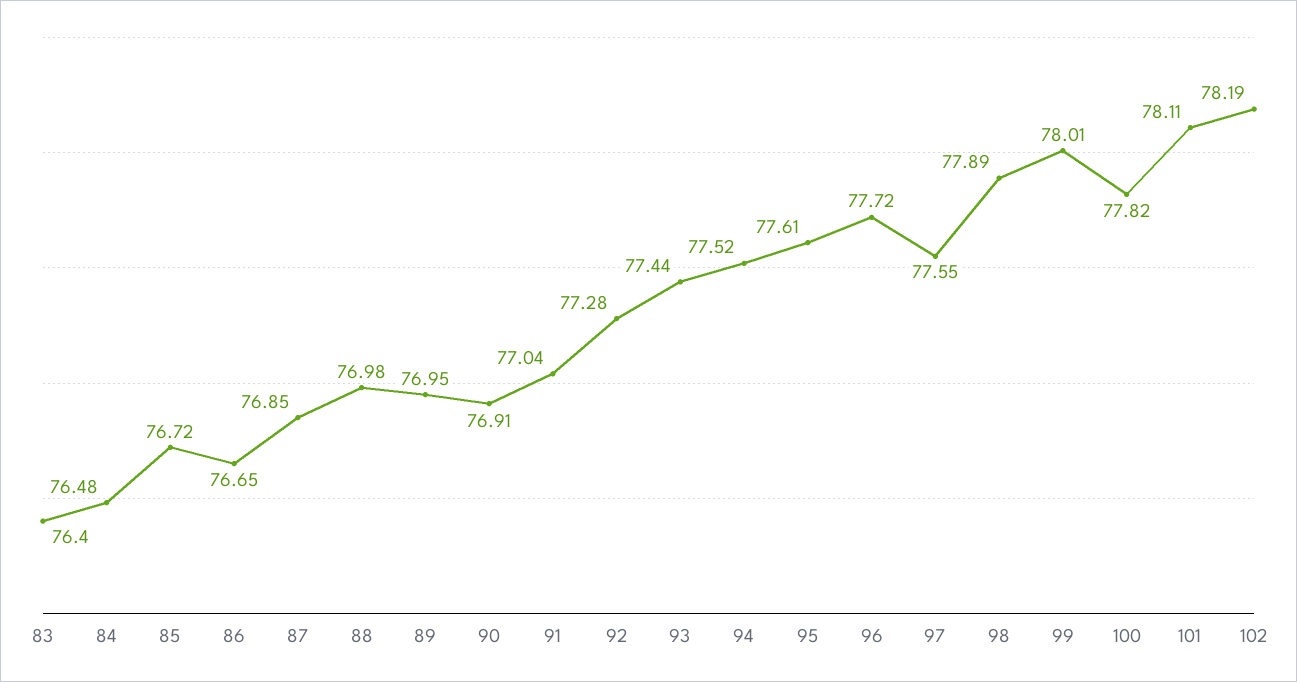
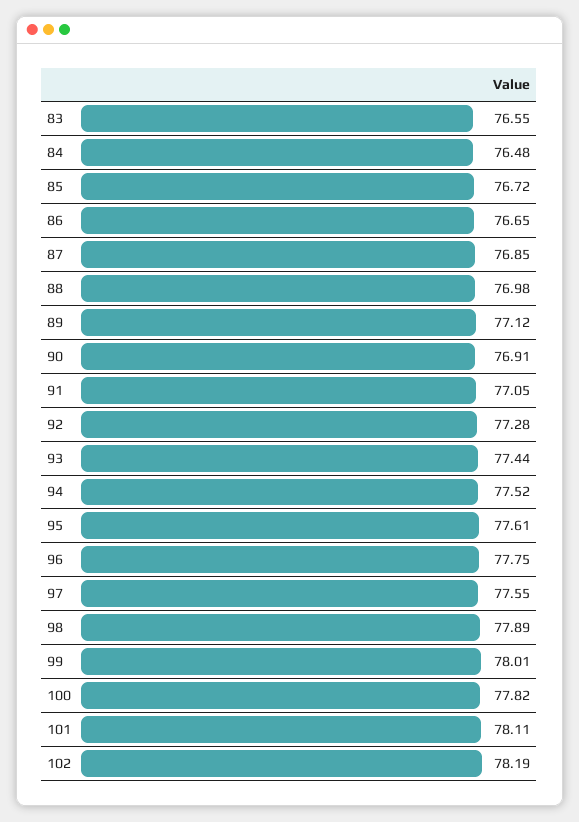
  {
-   "83": 76.4,
+   "83": 76.55,
    "84": 76.48,
    "85": 76.72,
    "86": 76.65,
    "87": 76.85,
    "88": 76.98,
-   "89": 76.95,
+   "89": 77.12,
    "90": 76.91,
-   "91": 77.04,
+   "91": 77.05,
    "92": 77.28,
    "93": 77.44,
    "94": 77.52,
    "95": 77.61,
-   "96": 77.72,
+   "96": 77.75,
    "97": 77.55,
    "98": 77.89,
    "99": 78.01,
    "100": 77.82,
    "101": 78.11,
    "102": 78.19
  }

